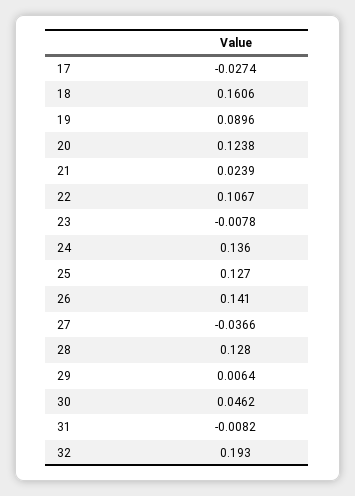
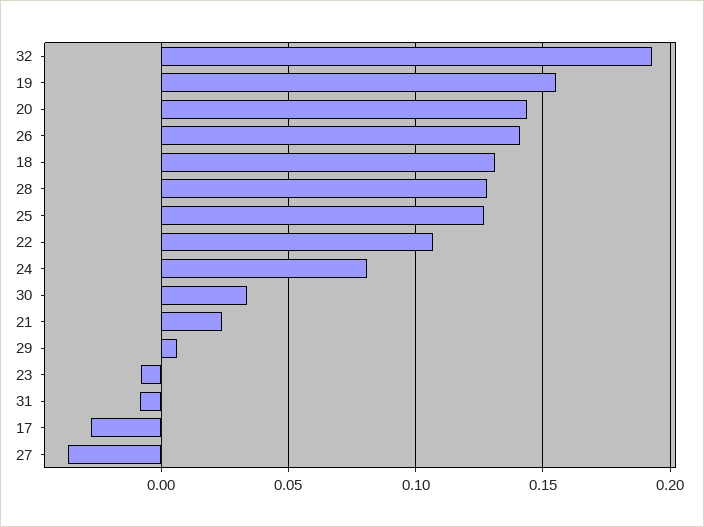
  {
    "17": -0.0274,
-   "18": 0.1606,
+   "18": 0.13,
-   "19": 0.0896,
+   "19": 0.155,
-   "20": 0.1238,
+   "20": 0.145,
    "21": 0.0239,
    "22": 0.1067,
    "23": -0.0078,
-   "24": 0.136,
+   "24": 0.08,
    "25": 0.127,
    "26": 0.141,
    "27": -0.0366,
    "28": 0.128,
    "29": 0.0064,
-   "30": 0.0462,
+   "30": 0.035,
    "31": -0.0082,
    "32": 0.193
  }

